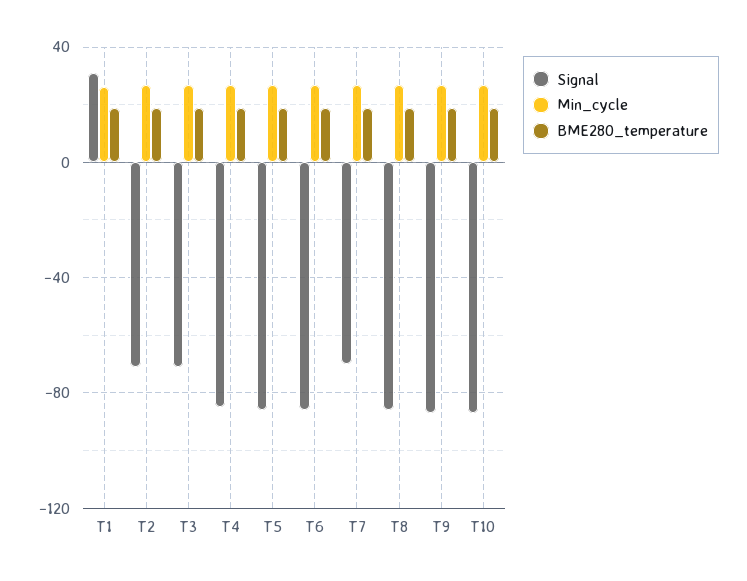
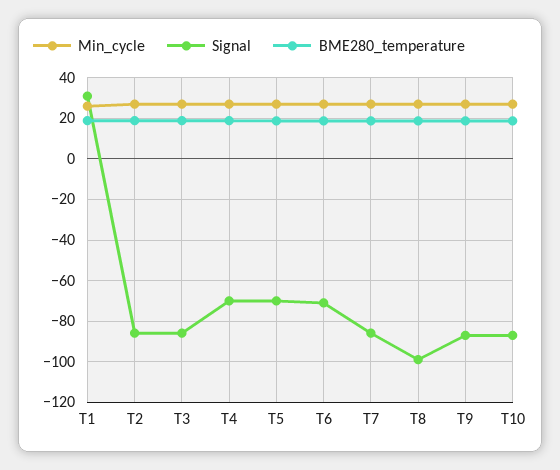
  {
    "Signal": {
      "T1": 30,
-     "T2": -70,
+     "T2": -85,
-     "T3": -70,
+     "T3": -85,
-     "T4": -85,
+     "T4": -70,
-     "T5": -85,
+     "T5": -70,
-     "T6": -85,
+     "T6": -70,
-     "T7": -70,
+     "T7": -85,
-     "T8": -85,
+     "T8": -100,
      "T9": -85,
      "T10": -85
    },
    "Min_cycle": {
      "T1": 25,
      "T2": 25,
      "T3": 25,
      "T4": 25,
      "T5": 25,
      "T6": 25,
      "T7": 25,
      "T8": 25,
      "T9": 25,
      "T10": 25
    },
    "BME280_temperature": {
      "T1": 20,
      "T2": 20,
      "T3": 20,
      "T4": 20,
      "T5": 20,
      "T6": 20,
      "T7": 20,
      "T8": 20,
      "T9": 20,
      "T10": 20
    }
  }

